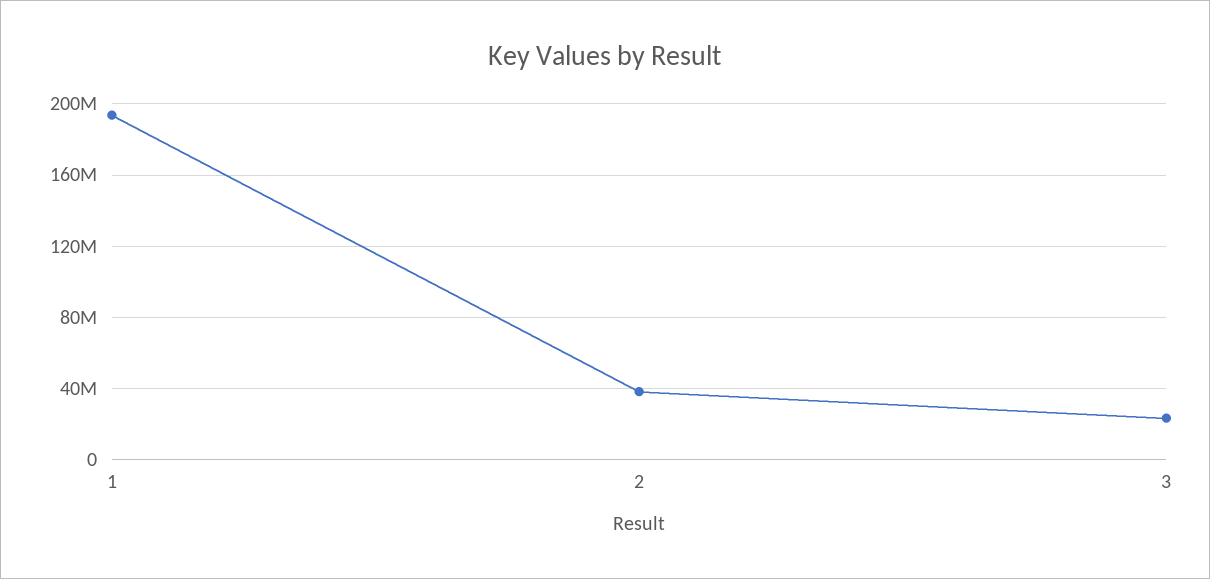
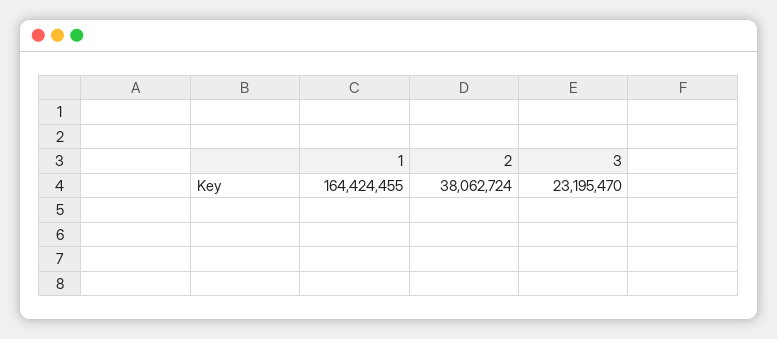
  {
-   "1": 195000000,
+   "1": 164424455,
    "2": 38062724,
    "3": 23195470
  }

